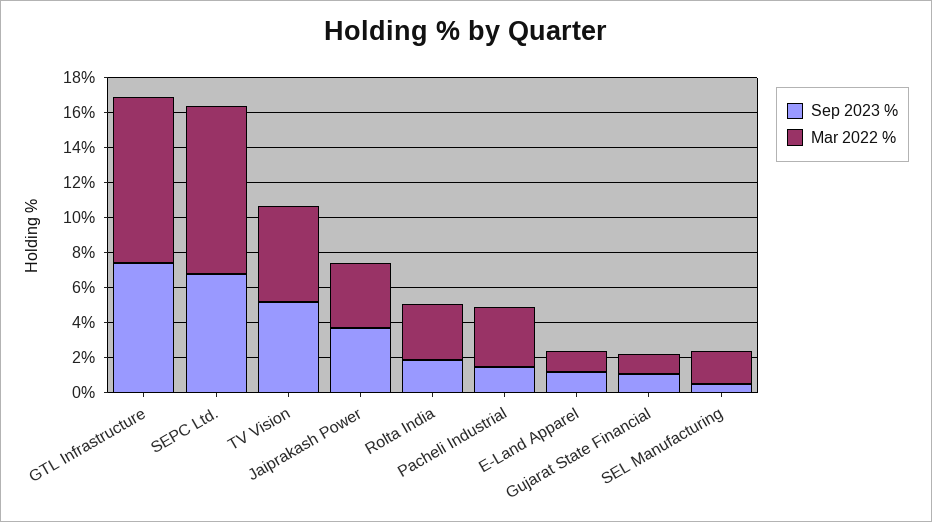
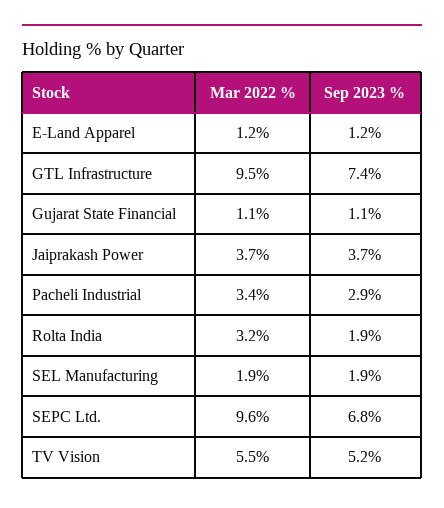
  {
    "Sep 2023 %": {
      "GTL Infrastructure": 7.4,
      "SEPC Ltd.": 6.8,
      "TV Vision": 5.2,
      "Jaiprakash Power": 3.7,
      "Rolta India": 1.9,
-     "Pacheli Industrial": 1.5,
+     "Pacheli Industrial": 2.9,
      "E-Land Apparel": 1.2,
      "Gujarat State Financial": 1.1,
-     "SEL Manufacturing": 0.5
+     "SEL Manufacturing": 1.9
    },
    "Mar 2022 %": {
      "GTL Infrastructure": 9.5,
      "SEPC Ltd.": 9.6,
      "TV Vision": 5.5,
      "Jaiprakash Power": 3.7,
      "Rolta India": 3.2,
      "Pacheli Industrial": 3.4,
      "E-Land Apparel": 1.2,
      "Gujarat State Financial": 1.1,
      "SEL Manufacturing": 1.9
    }
  }

